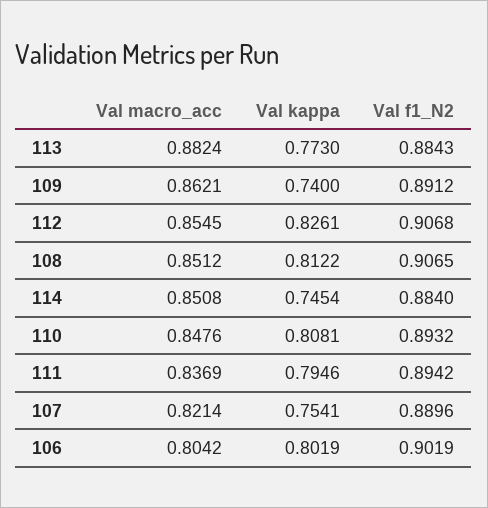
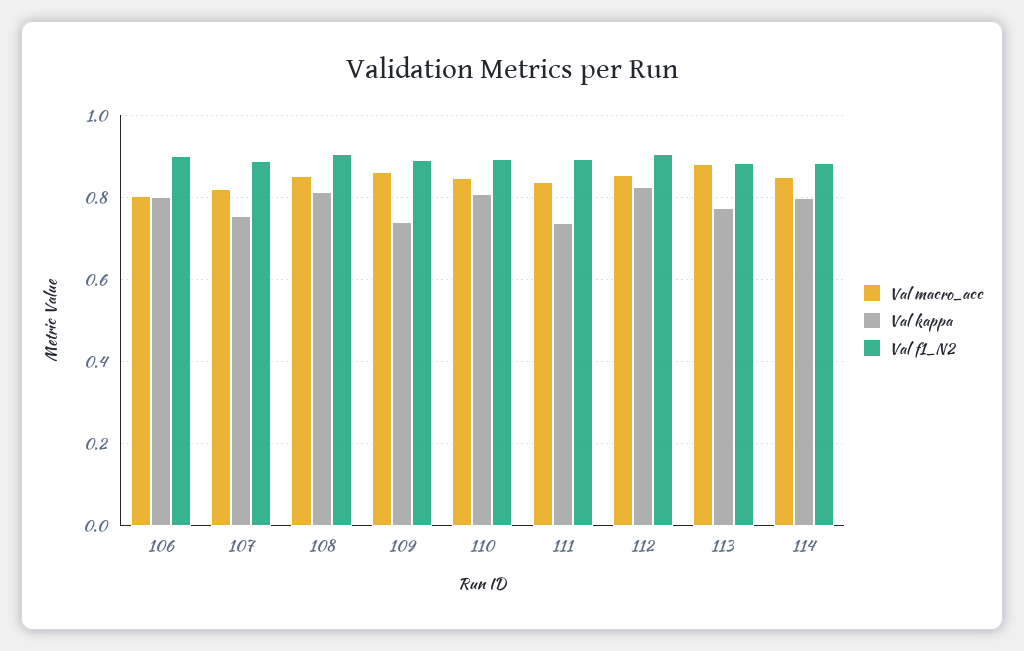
  {
    "Val macro_acc": {
      "113": 0.8824,
      "109": 0.8621,
      "112": 0.8545,
      "108": 0.8512,
      "114": 0.8508,
      "110": 0.8476,
      "111": 0.8369,
      "107": 0.8214,
      "106": 0.8042
    },
    "Val kappa": {
      "113": 0.773,
      "109": 0.74,
      "112": 0.8261,
      "108": 0.8122,
-     "114": 0.7454,
+     "114": 0.8,
      "110": 0.8081,
-     "111": 0.7946,
+     "111": 0.74,
      "107": 0.7541,
      "106": 0.8019
    },
    "Val f1_N2": {
      "113": 0.8843,
      "109": 0.8912,
      "112": 0.9068,
      "108": 0.9065,
      "114": 0.884,
      "110": 0.8932,
      "111": 0.8942,
      "107": 0.8896,
      "106": 0.9019
    }
  }

